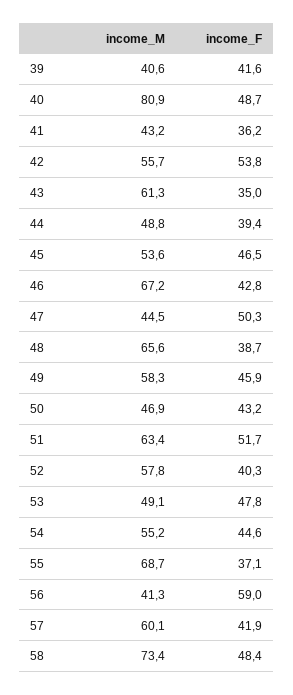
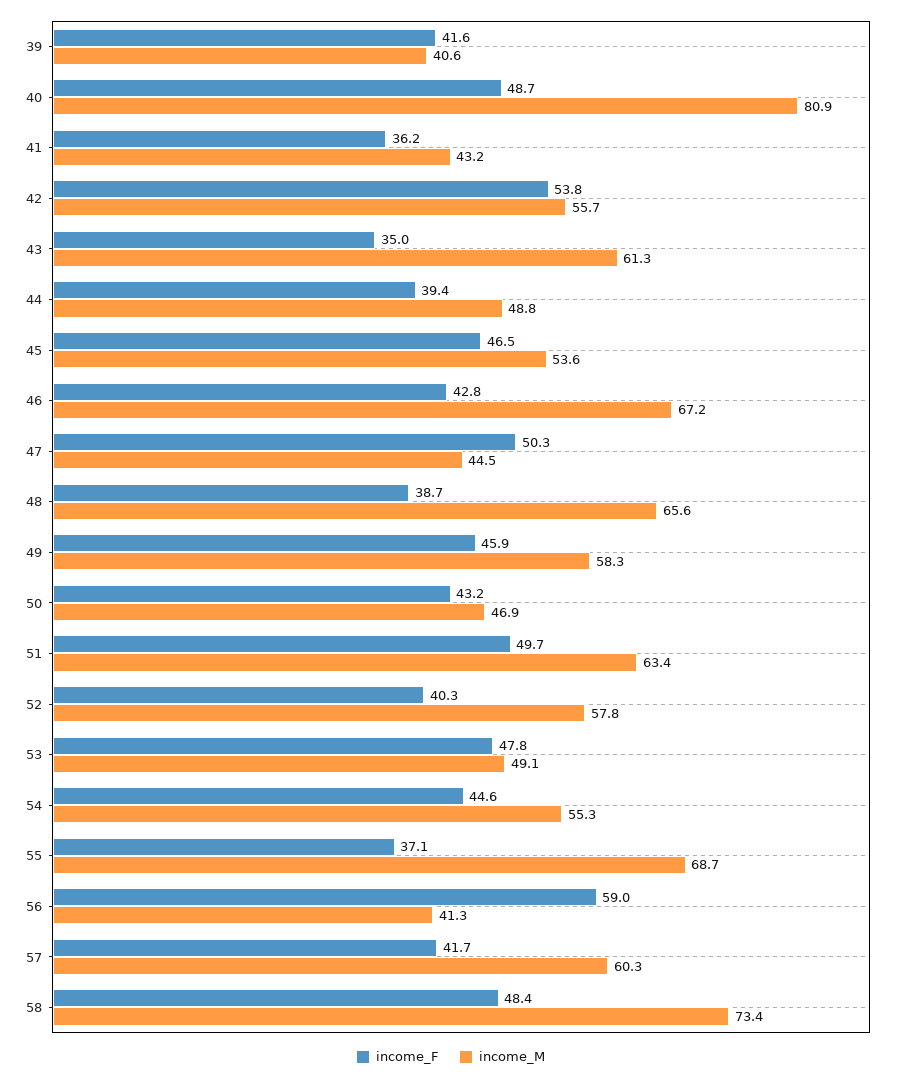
  {
    "income_M": {
      "39": 40.6,
      "40": 80.9,
      "41": 43.2,
      "42": 55.7,
      "43": 61.3,
      "44": 48.8,
      "45": 53.6,
      "46": 67.2,
      "47": 44.5,
      "48": 65.6,
      "49": 58.3,
      "50": 46.9,
      "51": 63.4,
      "52": 57.8,
      "53": 49.1,
-     "54": 55.2,
+     "54": 55.3,
      "55": 68.7,
      "56": 41.3,
-     "57": 60.1,
+     "57": 60.3,
      "58": 73.4
    },
    "income_F": {
      "39": 41.6,
      "40": 48.7,
      "41": 36.2,
      "42": 53.8,
      "43": 35,
      "44": 39.4,
      "45": 46.5,
      "46": 42.8,
      "47": 50.3,
      "48": 38.7,
      "49": 45.9,
      "50": 43.2,
-     "51": 51.7,
+     "51": 49.7,
      "52": 40.3,
      "53": 47.8,
      "54": 44.6,
      "55": 37.1,
      "56": 59,
-     "57": 41.9,
+     "57": 41.7,
      "58": 48.4
    }
  }

